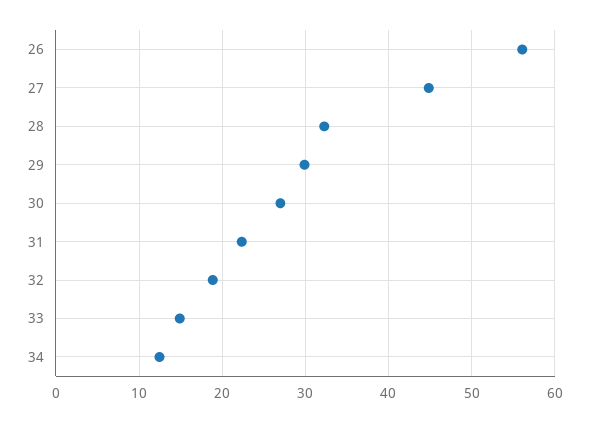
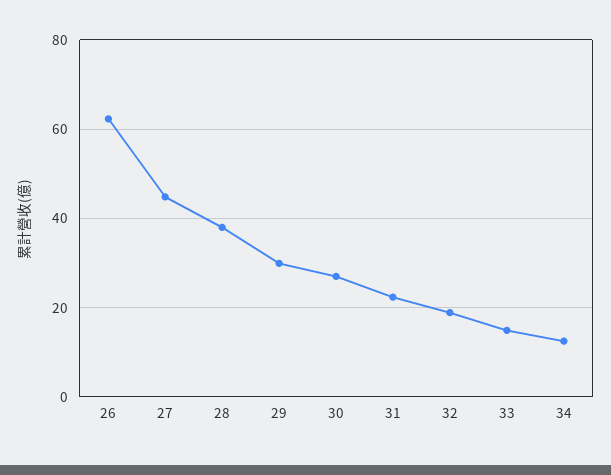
  {
-   "26": 56,
+   "26": 62,
    "27": 45,
-   "28": 32,
+   "28": 38,
    "29": 30,
    "30": 27,
    "31": 22,
    "32": 19,
    "33": 15,
    "34": 12
  }

